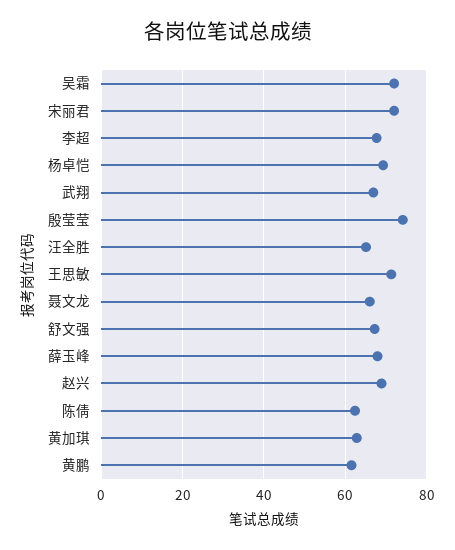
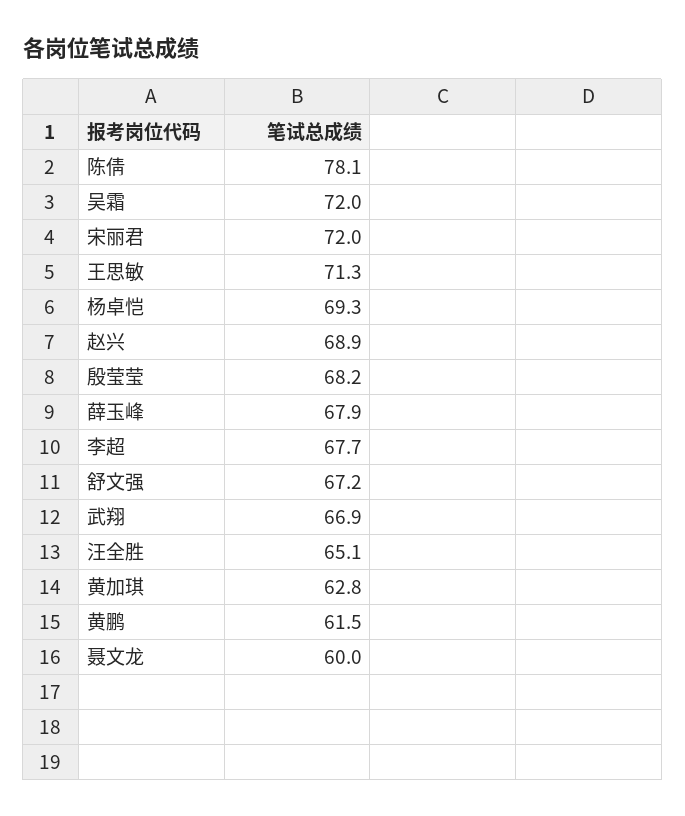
  {
    "吴霜": 72,
    "宋丽君": 72,
    "李超": 67.7,
    "杨卓恺": 69.3,
    "武翔": 66.9,
-   "殷莹莹": 74,
+   "殷莹莹": 68.2,
    "汪全胜": 65.1,
    "王思敏": 71.3,
-   "聂文龙": 66,
+   "聂文龙": 60,
    "舒文强": 67.2,
    "薛玉峰": 67.9,
    "赵兴": 68.9,
-   "陈倩": 62,
+   "陈倩": 78.1,
    "黄加琪": 62.8,
    "黄鹏": 61.5
  }

